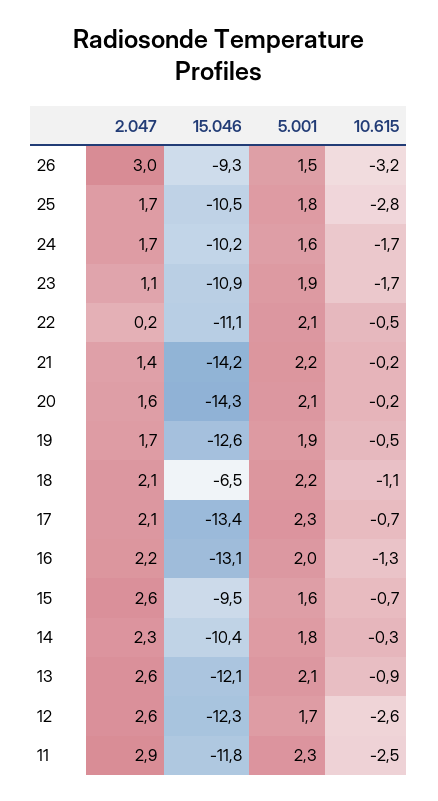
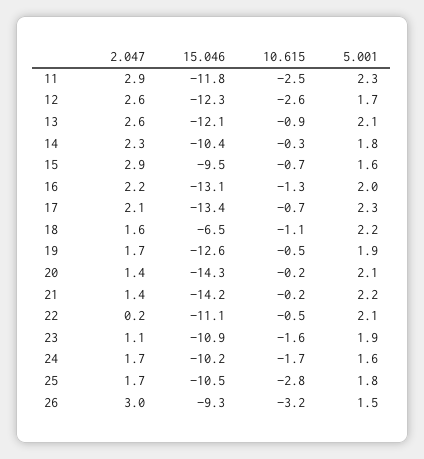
  {
    "2.047": {
      "26": 3,
      "25": 1.7,
      "24": 1.7,
      "23": 1.1,
      "22": 0.2,
      "21": 1.4,
-     "20": 1.6,
+     "20": 1.4,
      "19": 1.7,
-     "18": 2.1,
+     "18": 1.6,
      "17": 2.1,
      "16": 2.2,
-     "15": 2.6,
+     "15": 2.9,
      "14": 2.3,
      "13": 2.6,
      "12": 2.6,
      "11": 2.9
    },
    "15.046": {
      "26": -9.3,
      "25": -10.5,
      "24": -10.2,
      "23": -10.9,
      "22": -11.1,
      "21": -14.2,
      "20": -14.3,
      "19": -12.6,
      "18": -6.5,
      "17": -13.4,
      "16": -13.1,
      "15": -9.5,
      "14": -10.4,
      "13": -12.1,
      "12": -12.3,
      "11": -11.8
    },
    "5.001": {
      "26": 1.5,
      "25": 1.8,
      "24": 1.6,
      "23": 1.9,
      "22": 2.1,
      "21": 2.2,
      "20": 2.1,
      "19": 1.9,
      "18": 2.2,
      "17": 2.3,
      "16": 2,
      "15": 1.6,
      "14": 1.8,
      "13": 2.1,
      "12": 1.7,
      "11": 2.3
    },
    "10.615": {
      "26": -3.2,
      "25": -2.8,
      "24": -1.7,
-     "23": -1.7,
+     "23": -1.6,
      "22": -0.5,
      "21": -0.2,
      "20": -0.2,
      "19": -0.5,
      "18": -1.1,
      "17": -0.7,
      "16": -1.3,
      "15": -0.7,
      "14": -0.3,
      "13": -0.9,
      "12": -2.6,
      "11": -2.5
    }
  }

